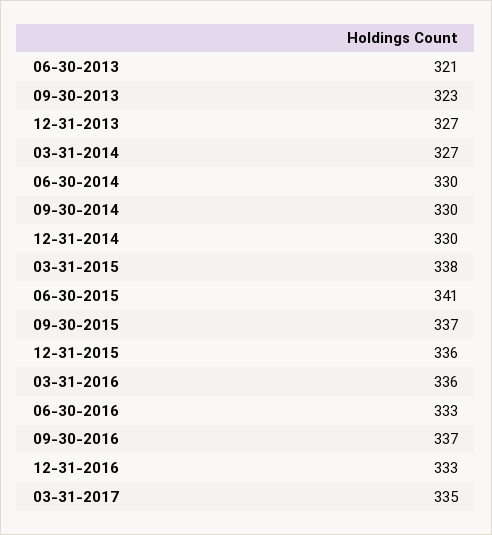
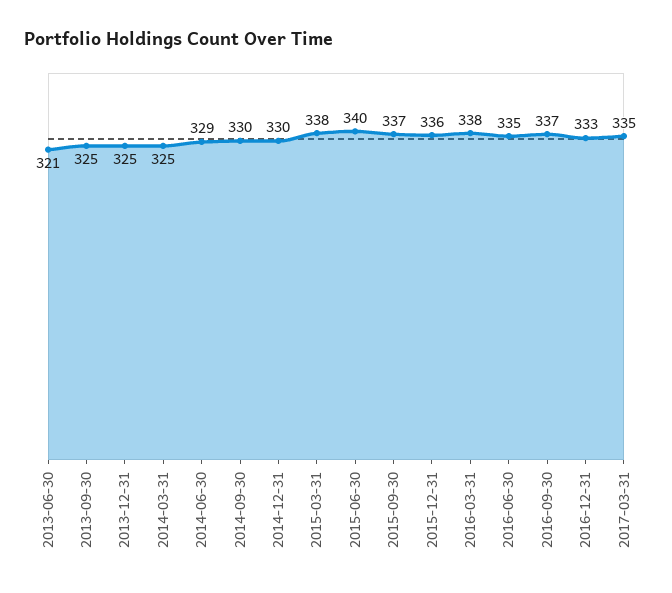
  {
    "06-30-2013": 321,
-   "09-30-2013": 323,
+   "09-30-2013": 325,
-   "12-31-2013": 327,
+   "12-31-2013": 325,
-   "03-31-2014": 327,
+   "03-31-2014": 325,
-   "06-30-2014": 330,
+   "06-30-2014": 329,
    "09-30-2014": 330,
    "12-31-2014": 330,
    "03-31-2015": 338,
-   "06-30-2015": 341,
+   "06-30-2015": 340,
    "09-30-2015": 337,
    "12-31-2015": 336,
-   "03-31-2016": 336,
+   "03-31-2016": 338,
-   "06-30-2016": 333,
+   "06-30-2016": 335,
    "09-30-2016": 337,
    "12-31-2016": 333,
    "03-31-2017": 335
  }

